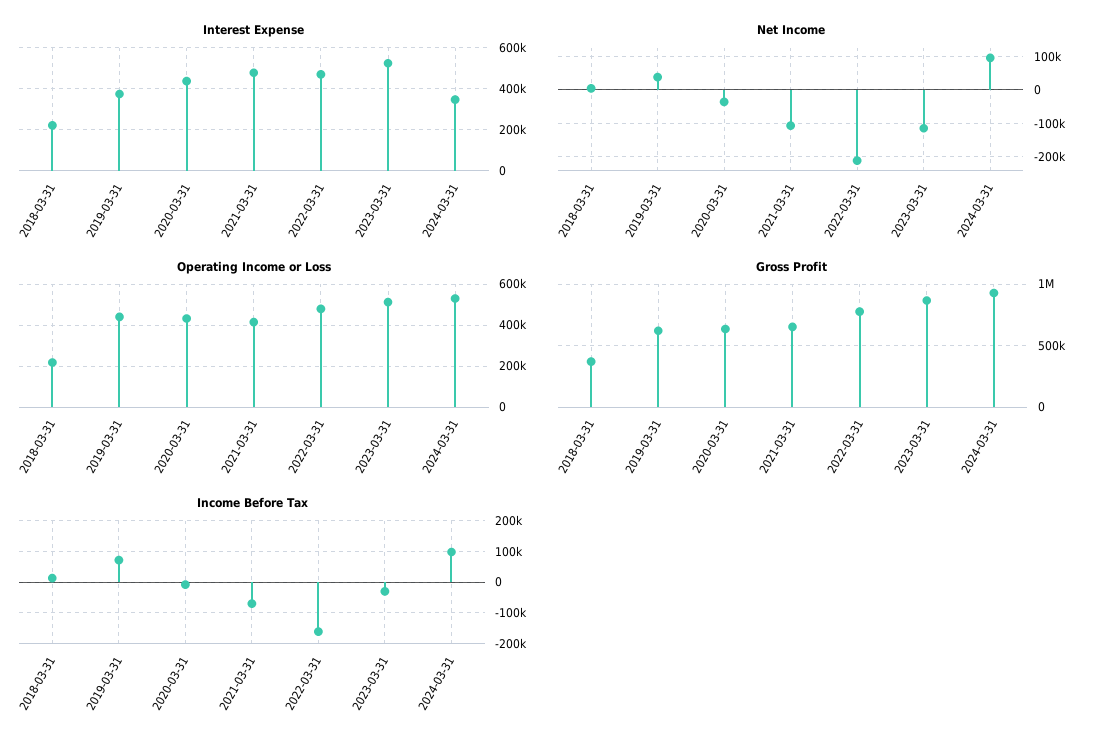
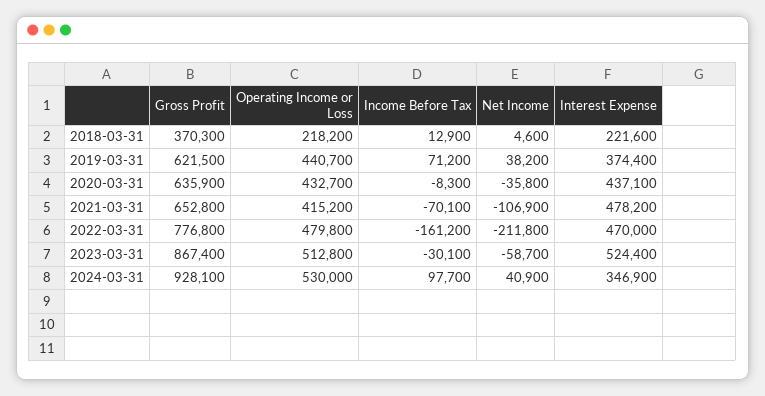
  {
    "Interest Expense": {
      "2018-03-31": 221600,
      "2019-03-31": 374400,
      "2020-03-31": 437100,
      "2021-03-31": 478200,
      "2022-03-31": 470000,
      "2023-03-31": 524400,
      "2024-03-31": 346900
    },
    "Net Income": {
      "2018-03-31": 4600,
      "2019-03-31": 38200,
      "2020-03-31": -35800,
      "2021-03-31": -106900,
      "2022-03-31": -211800,
-     "2023-03-31": -120000,
+     "2023-03-31": -58700,
-     "2024-03-31": 100000
+     "2024-03-31": 40900
    },
    "Operating Income or Loss": {
      "2018-03-31": 218200,
      "2019-03-31": 440700,
      "2020-03-31": 432700,
      "2021-03-31": 415200,
      "2022-03-31": 479800,
      "2023-03-31": 512800,
      "2024-03-31": 530000
    },
    "Gross Profit": {
      "2018-03-31": 370300,
      "2019-03-31": 621500,
      "2020-03-31": 635900,
      "2021-03-31": 652800,
      "2022-03-31": 776800,
      "2023-03-31": 867400,
      "2024-03-31": 928100
    },
    "Income Before Tax": {
      "2018-03-31": 12900,
      "2019-03-31": 71200,
      "2020-03-31": -8300,
      "2021-03-31": -70100,
      "2022-03-31": -161200,
      "2023-03-31": -30100,
      "2024-03-31": 97700
    }
  }

